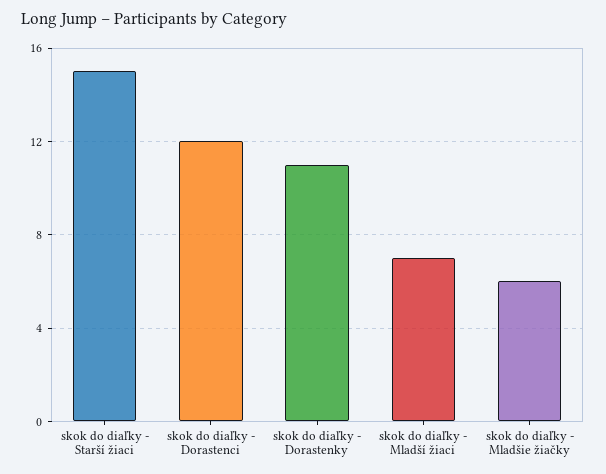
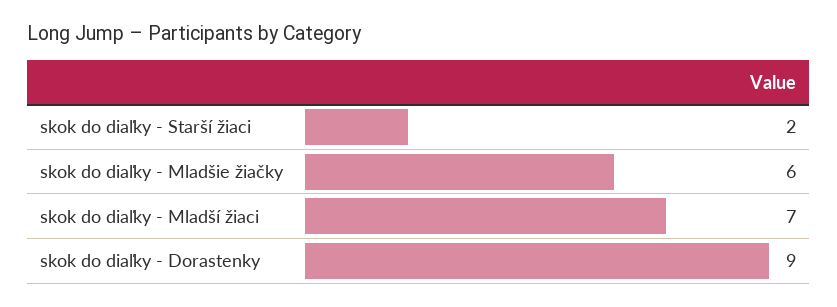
  {
-   "skok do diaľky - Starší žiaci": 15,
+   "skok do diaľky - Starší žiaci": 2,
-   "skok do diaľky - Dorastenci": 12,
-   "skok do diaľky - Dorastenky": 11,
+   "skok do diaľky - Dorastenky": 9,
    "skok do diaľky - Mladší žiaci": 7,
    "skok do diaľky - Mladšie žiačky": 6
  }

